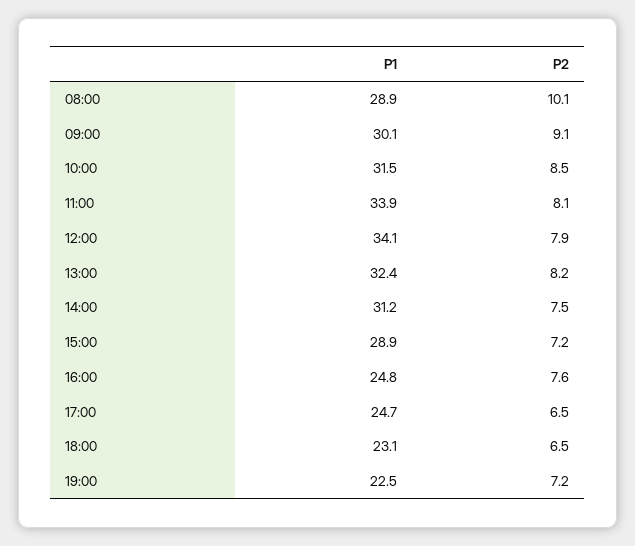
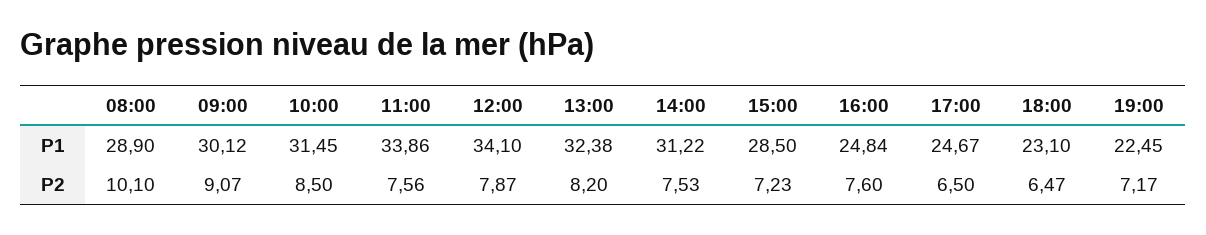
  {
    "P1": {
      "08:00": 28.9,
      "09:00": 30.12,
      "10:00": 31.45,
      "11:00": 33.86,
      "12:00": 34.1,
      "13:00": 32.38,
      "14:00": 31.22,
-     "15:00": 28.9,
+     "15:00": 28.5,
      "16:00": 24.84,
      "17:00": 24.67,
      "18:00": 23.1,
      "19:00": 22.45
    },
    "P2": {
      "08:00": 10.1,
      "09:00": 9.07,
      "10:00": 8.5,
-     "11:00": 8.1,
+     "11:00": 7.56,
      "12:00": 7.87,
      "13:00": 8.2,
      "14:00": 7.53,
      "15:00": 7.23,
      "16:00": 7.6,
      "17:00": 6.5,
      "18:00": 6.47,
      "19:00": 7.17
    }
  }

